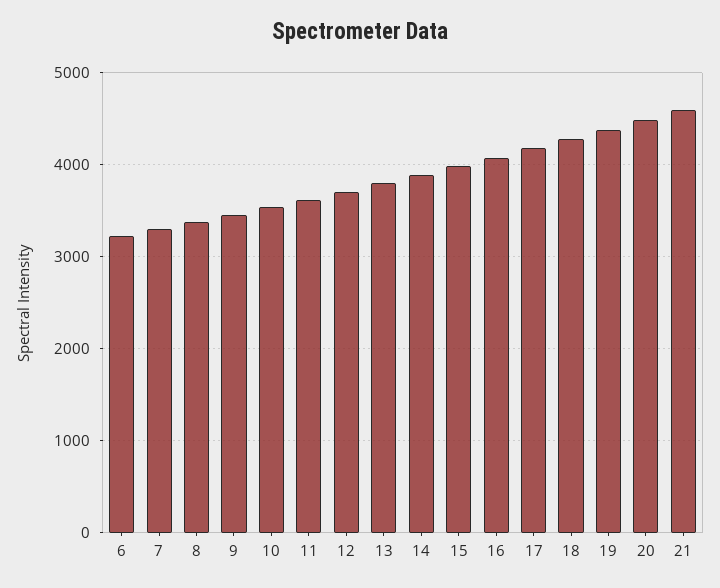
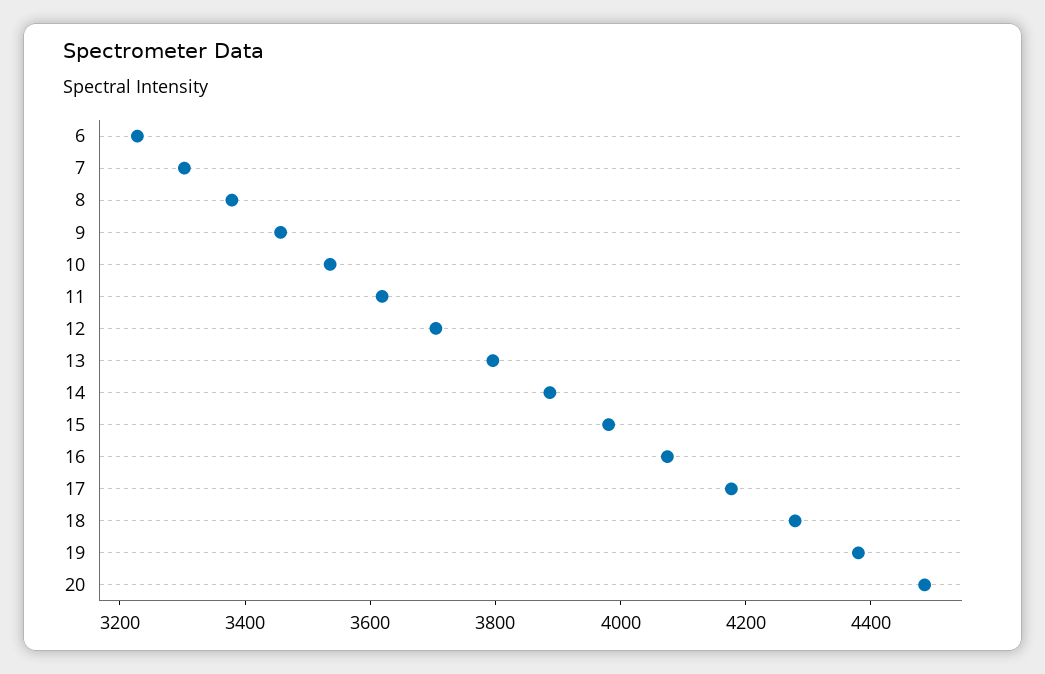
  {
    "6": 3250,
    "7": 3300,
    "8": 3400,
    "9": 3450,
    "10": 3550,
    "11": 3600,
    "12": 3700,
    "13": 3800,
    "14": 3900,
    "15": 4000,
    "16": 4100,
    "17": 4200,
    "18": 4300,
    "19": 4400,
-   "20": 4500,
+   "20": 4500
-   "21": 4600
  }

